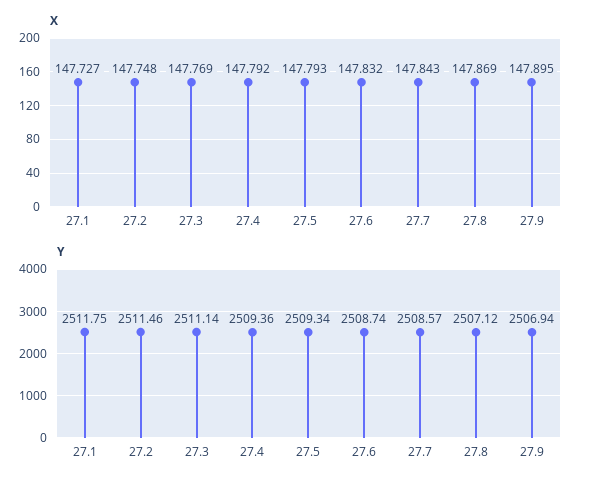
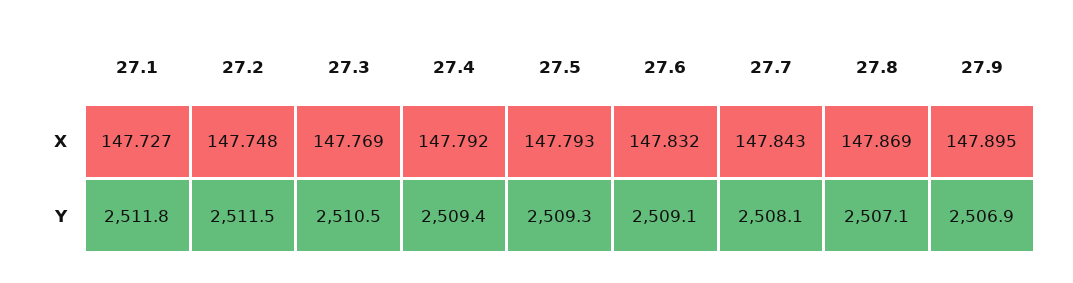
  {
    "X": {
      "27.1": 147.727,
      "27.2": 147.748,
      "27.3": 147.769,
      "27.4": 147.792,
      "27.5": 147.793,
      "27.6": 147.832,
      "27.7": 147.843,
      "27.8": 147.869,
      "27.9": 147.895
    },
    "Y": {
      "27.1": 2511.75,
      "27.2": 2511.46,
-     "27.3": 2511.14,
+     "27.3": 2510.5,
      "27.4": 2509.36,
      "27.5": 2509.34,
-     "27.6": 2508.74,
+     "27.6": 2509.1,
-     "27.7": 2508.57,
+     "27.7": 2508.1,
      "27.8": 2507.12,
      "27.9": 2506.94
    }
  }

